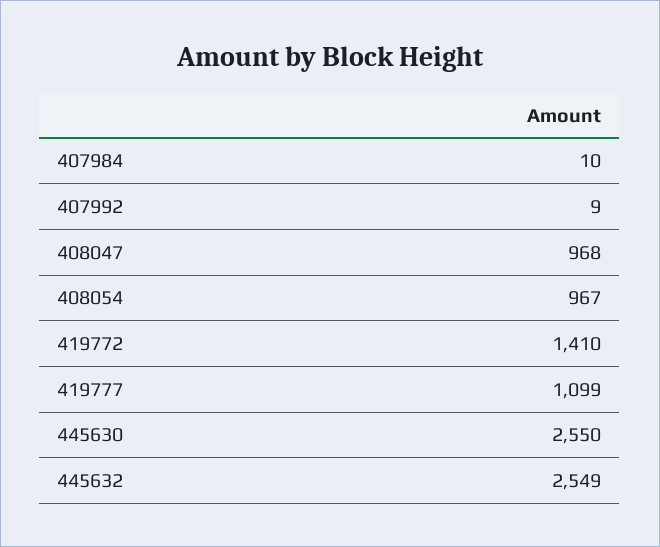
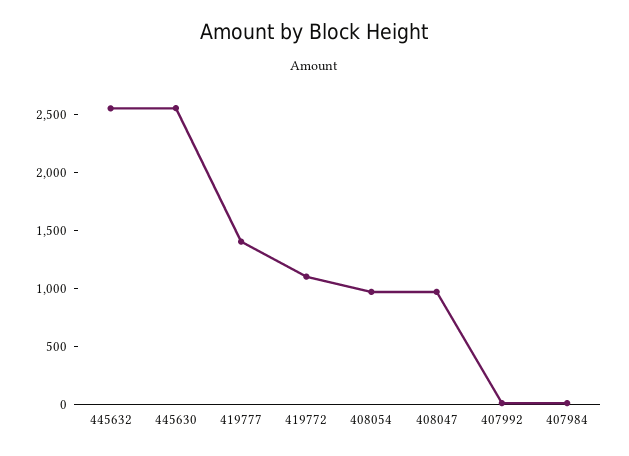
  {
    "407984": 10,
    "407992": 9,
    "408047": 968,
    "408054": 967,
-   "419772": 1410,
+   "419772": 1100,
-   "419777": 1099,
+   "419777": 1400,
    "445630": 2550,
    "445632": 2549
  }

